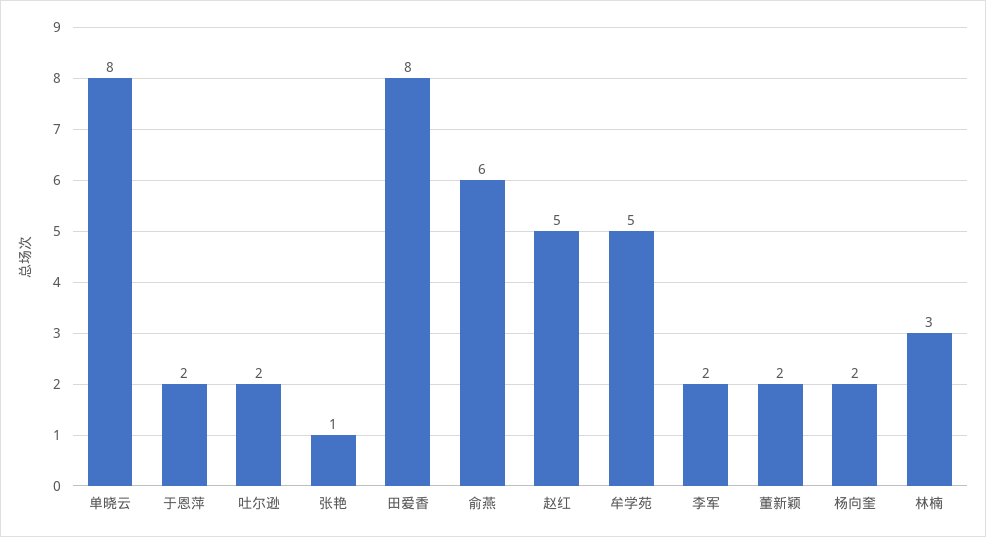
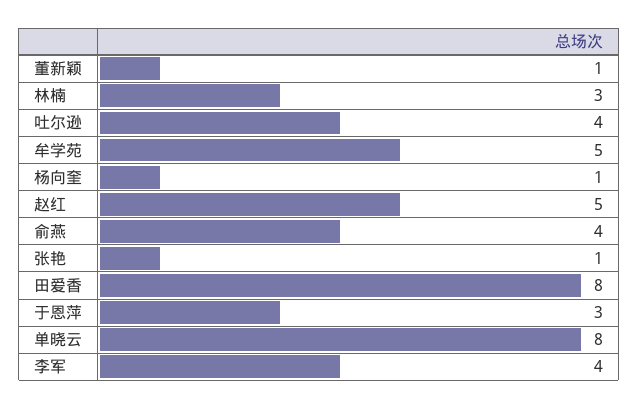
  {
    "单晓云": 8,
-   "于恩萍": 2,
+   "于恩萍": 3,
-   "吐尔逊": 2,
+   "吐尔逊": 4,
    "张艳": 1,
    "田爱香": 8,
-   "俞燕": 6,
+   "俞燕": 4,
    "赵红": 5,
    "牟学苑": 5,
-   "李军": 2,
+   "李军": 4,
-   "董新颖": 2,
+   "董新颖": 1,
-   "杨向奎": 2,
+   "杨向奎": 1,
    "林楠": 3
  }

